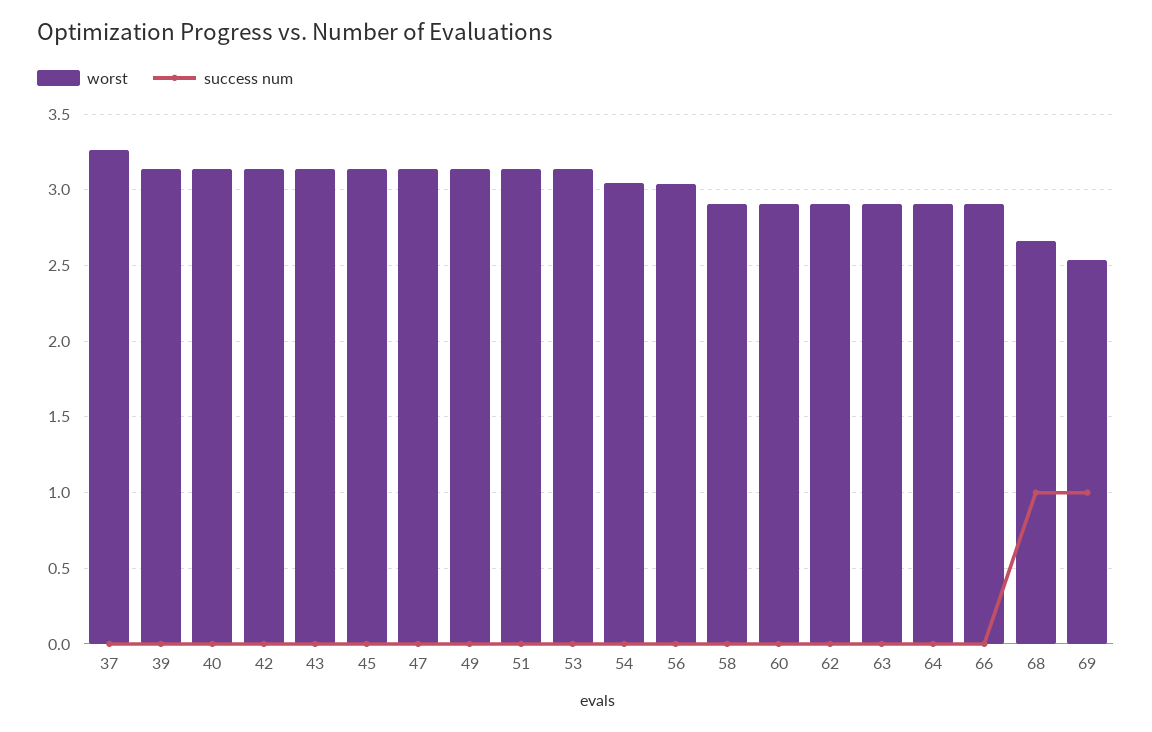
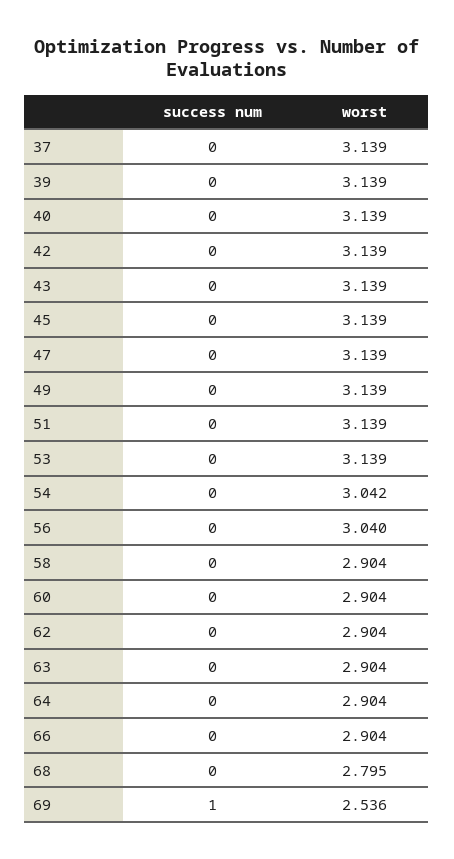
  {
    "worst": {
-     "37": 3.25,
+     "37": 3.139,
      "39": 3.139,
      "40": 3.139,
      "42": 3.139,
      "43": 3.139,
      "45": 3.139,
      "47": 3.139,
      "49": 3.139,
      "51": 3.139,
      "53": 3.139,
      "54": 3.042,
      "56": 3.04,
      "58": 2.904,
      "60": 2.904,
      "62": 2.904,
      "63": 2.904,
      "64": 2.904,
      "66": 2.904,
-     "68": 2.65,
+     "68": 2.795,
      "69": 2.536
    },
    "success num": {
      "37": 0,
      "39": 0,
      "40": 0,
      "42": 0,
      "43": 0,
      "45": 0,
      "47": 0,
      "49": 0,
      "51": 0,
      "53": 0,
      "54": 0,
      "56": 0,
      "58": 0,
      "60": 0,
      "62": 0,
      "63": 0,
      "64": 0,
      "66": 0,
-     "68": 1,
+     "68": 0,
      "69": 1
    }
  }

